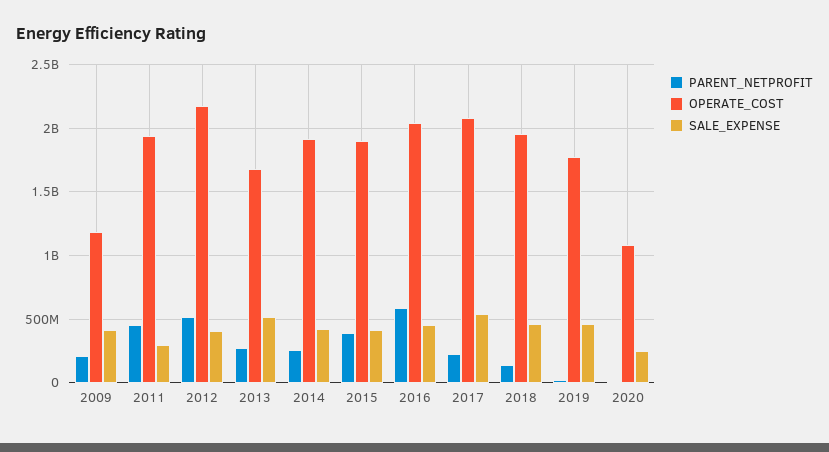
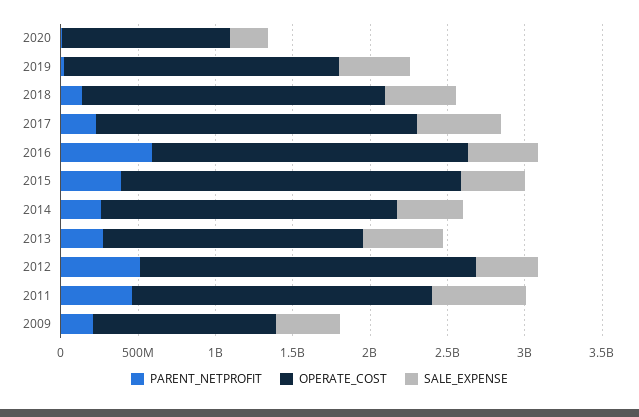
  {
    "PARENT_NETPROFIT": {
      "2009": 200000000,
      "2011": 450000000,
      "2012": 500000000,
      "2013": 250000000,
      "2014": 250000000,
      "2015": 400000000,
      "2016": 600000000,
      "2017": 250000000,
      "2018": 150000000,
      "2019": 0,
      "2020": 0
    },
    "OPERATE_COST": {
      "2009": 1200000000,
      "2011": 1950000000,
      "2012": 2150000000,
      "2013": 1700000000,
      "2014": 1900000000,
-     "2015": 1900000000,
+     "2015": 2200000000,
      "2016": 2050000000,
      "2017": 2100000000,
      "2018": 1950000000,
      "2019": 1750000000,
      "2020": 1100000000
    },
    "SALE_EXPENSE": {
      "2009": 400000000,
-     "2011": 300000000,
+     "2011": 600000000,
      "2012": 400000000,
      "2013": 500000000,
      "2014": 450000000,
      "2015": 400000000,
      "2016": 450000000,
      "2017": 550000000,
      "2018": 450000000,
      "2019": 450000000,
      "2020": 250000000
    }
  }

